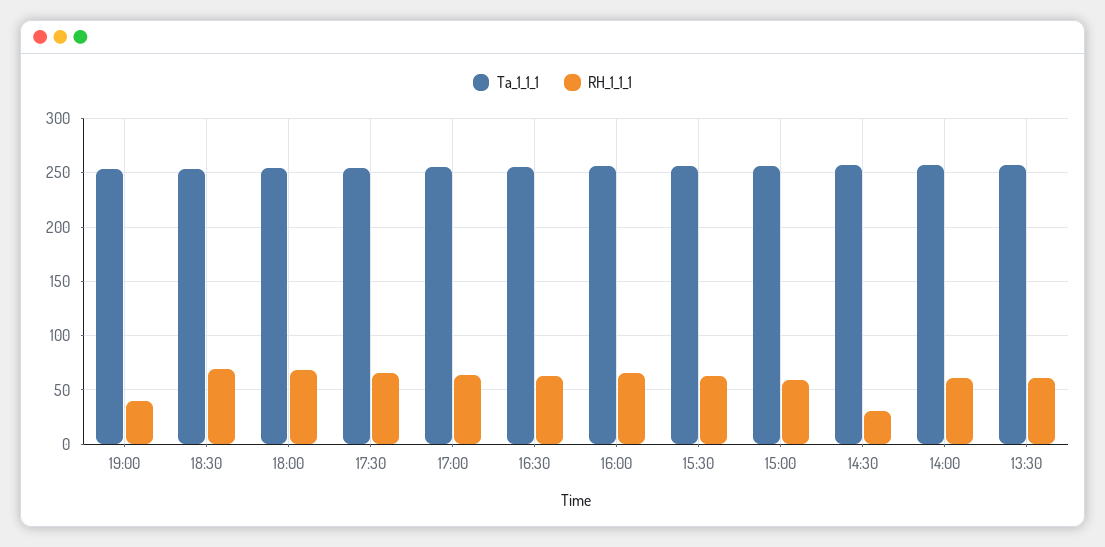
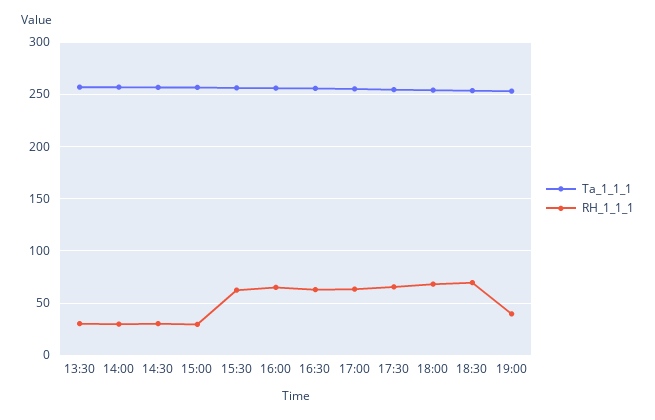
  {
    "Ta_1_1_1": {
      "19:00": 250,
      "18:30": 250,
      "18:00": 250,
      "17:30": 250,
      "17:00": 260,
      "16:30": 260,
      "16:00": 260,
      "15:30": 260,
      "15:00": 260,
      "14:30": 260,
      "14:00": 260,
      "13:30": 260
    },
    "RH_1_1_1": {
      "19:00": 40,
      "18:30": 70,
      "18:00": 70,
      "17:30": 70,
      "17:00": 60,
      "16:30": 60,
      "16:00": 70,
      "15:30": 60,
-     "15:00": 60,
+     "15:00": 30,
      "14:30": 30,
-     "14:00": 60,
+     "14:00": 30,
-     "13:30": 60
+     "13:30": 30
    }
  }

